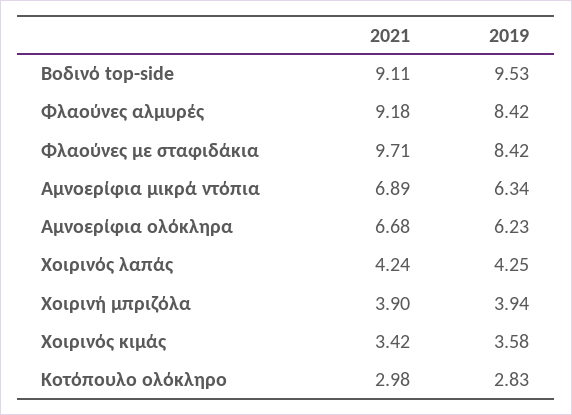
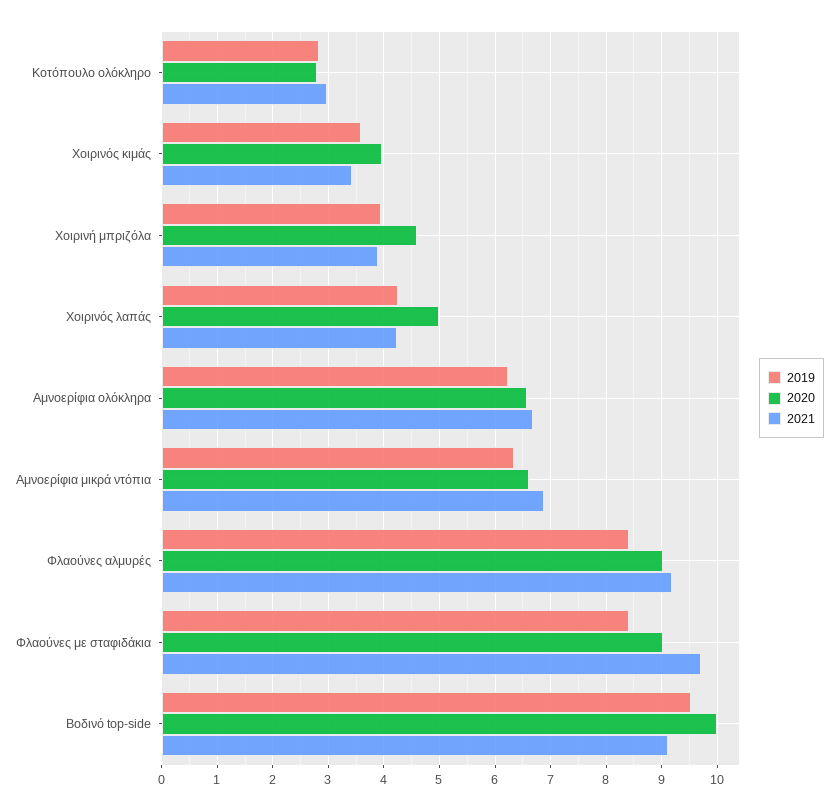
  {
    "2021": {
      "Βοδινό top-side": 9.11,
      "Φλαούνες αλμυρές": 9.18,
      "Φλαούνες με σταφιδάκια": 9.71,
      "Αμνοερίφια μικρά ντόπια": 6.89,
      "Αμνοερίφια ολόκληρα": 6.68,
      "Χοιρινός λαπάς": 4.24,
      "Χοιρινή μπριζόλα": 3.9,
      "Χοιρινός κιμάς": 3.42,
      "Κοτόπουλο ολόκληρο": 2.98
    },
    "2019": {
      "Βοδινό top-side": 9.53,
      "Φλαούνες αλμυρές": 8.42,
      "Φλαούνες με σταφιδάκια": 8.42,
      "Αμνοερίφια μικρά ντόπια": 6.34,
      "Αμνοερίφια ολόκληρα": 6.23,
      "Χοιρινός λαπάς": 4.25,
      "Χοιρινή μπριζόλα": 3.94,
      "Χοιρινός κιμάς": 3.58,
      "Κοτόπουλο ολόκληρο": 2.83
-   }
+   },
+   "2020": {
+     "Κοτόπουλο ολόκληρο": 2.8,
+     "Χοιρινός κιμάς": 4,
+     "Χοιρινή μπριζόλα": 4.6,
+     "Χοιρινός λαπάς": 5,
+     "Αμνοερίφια ολόκληρα": 6.6,
+     "Αμνοερίφια μικρά ντόπια": 6.6,
+     "Φλαούνες αλμυρές": 9,
+     "Φλαούνες με σταφιδάκια": 9,
+     "Βοδινό top-side": 10
+   }
  }

